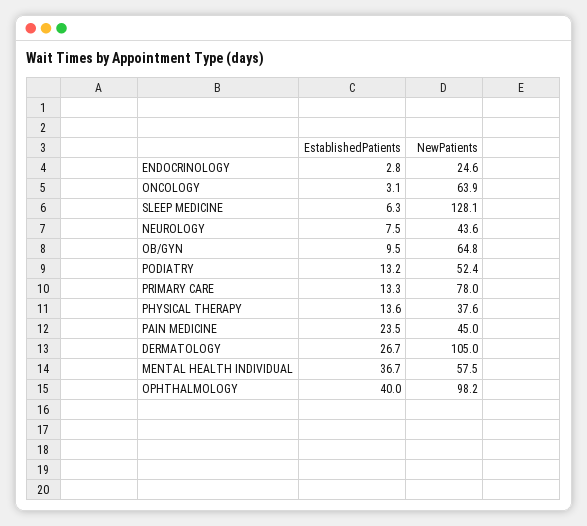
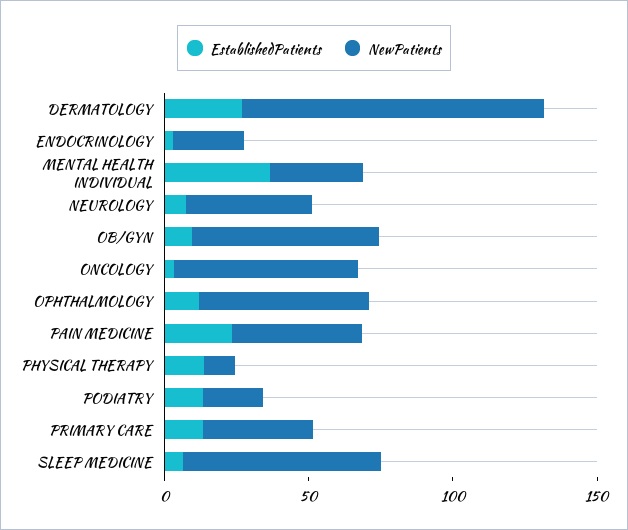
  {
    "EstablishedPatients": {
      "ENDOCRINOLOGY": 2.8,
      "ONCOLOGY": 3.1,
      "SLEEP MEDICINE": 6.3,
      "NEUROLOGY": 7.5,
      "OB/GYN": 9.5,
      "PODIATRY": 13.2,
      "PRIMARY CARE": 13.3,
      "PHYSICAL THERAPY": 13.6,
      "PAIN MEDICINE": 23.5,
      "DERMATOLOGY": 26.7,
      "MENTAL HEALTH INDIVIDUAL": 36.7,
-     "OPHTHALMOLOGY": 40
+     "OPHTHALMOLOGY": 10
    },
    "NewPatients": {
      "ENDOCRINOLOGY": 24.6,
      "ONCOLOGY": 63.9,
-     "SLEEP MEDICINE": 128.1,
+     "SLEEP MEDICINE": 70,
      "NEUROLOGY": 43.6,
      "OB/GYN": 64.8,
-     "PODIATRY": 52.4,
+     "PODIATRY": 20,
-     "PRIMARY CARE": 78,
+     "PRIMARY CARE": 40,
-     "PHYSICAL THERAPY": 37.6,
+     "PHYSICAL THERAPY": 10,
      "PAIN MEDICINE": 45,
      "DERMATOLOGY": 105,
-     "MENTAL HEALTH INDIVIDUAL": 57.5,
+     "MENTAL HEALTH INDIVIDUAL": 30,
-     "OPHTHALMOLOGY": 98.2
+     "OPHTHALMOLOGY": 60
    }
  }

